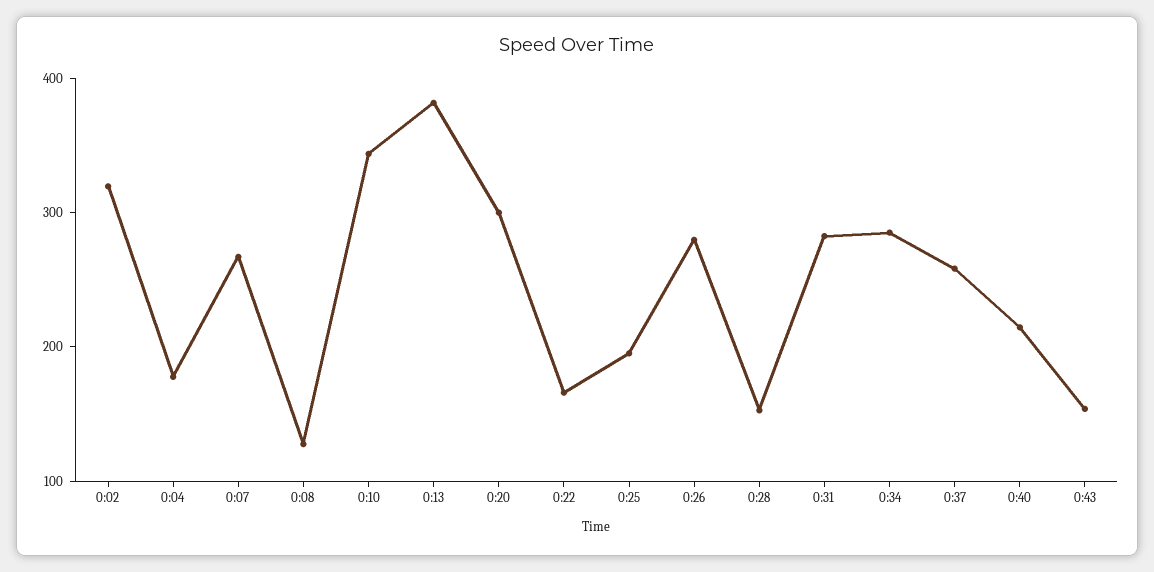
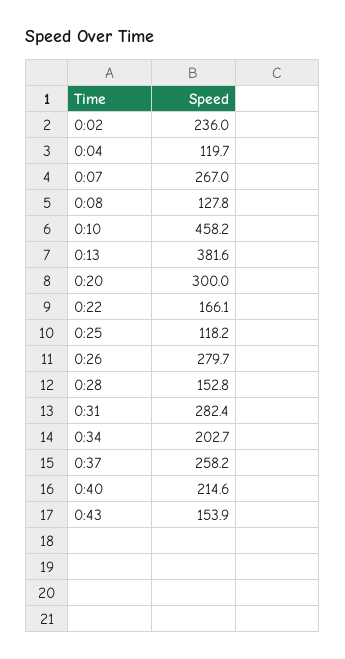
  {
-   "0:02": 320,
+   "0:02": 236,
-   "0:04": 180,
+   "0:04": 119.7,
    "0:07": 267,
    "0:08": 127.8,
-   "0:10": 340,
+   "0:10": 458.2,
    "0:13": 381.6,
    "0:20": 300,
    "0:22": 166.1,
-   "0:25": 200,
+   "0:25": 118.2,
    "0:26": 279.7,
    "0:28": 152.8,
    "0:31": 282.4,
-   "0:34": 280,
+   "0:34": 202.7,
    "0:37": 258.2,
    "0:40": 214.6,
    "0:43": 153.9
  }

